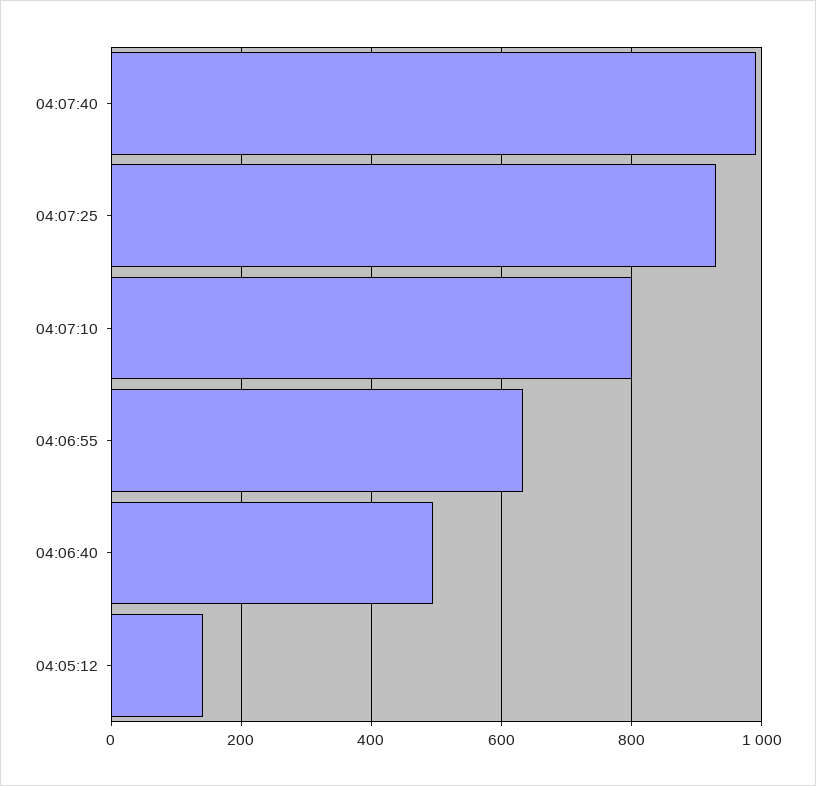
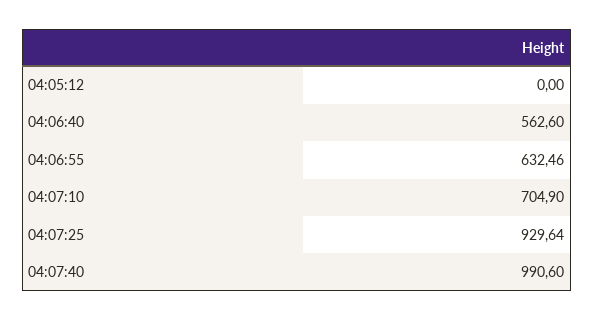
  {
    "04:07:40": 990.6,
    "04:07:25": 929.64,
-   "04:07:10": 800,
+   "04:07:10": 704.9,
    "04:06:55": 632.46,
-   "04:06:40": 500,
+   "04:06:40": 562.6,
-   "04:05:12": 140
+   "04:05:12": 0
  }

